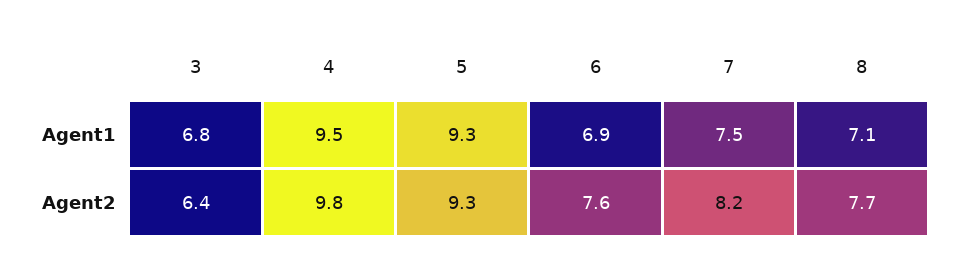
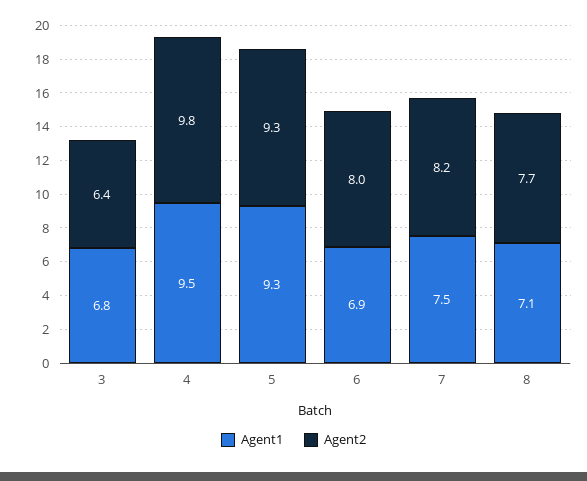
  {
    "Agent1": {
      "3": 6.8,
      "4": 9.5,
      "5": 9.3,
      "6": 6.9,
      "7": 7.5,
      "8": 7.1
    },
    "Agent2": {
      "3": 6.4,
      "4": 9.8,
      "5": 9.3,
-     "6": 7.6,
+     "6": 8,
      "7": 8.2,
      "8": 7.7
    }
  }

